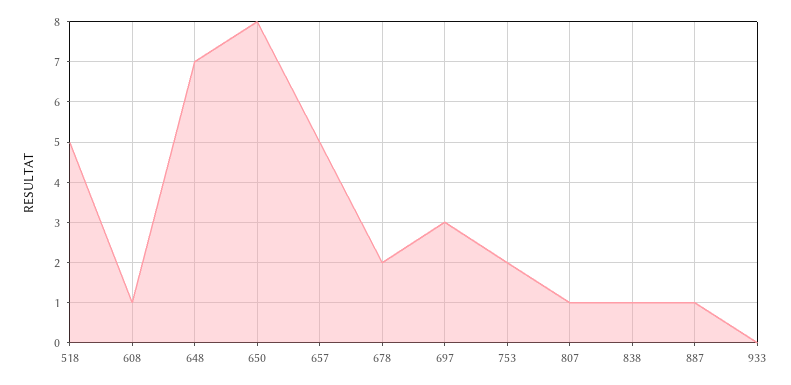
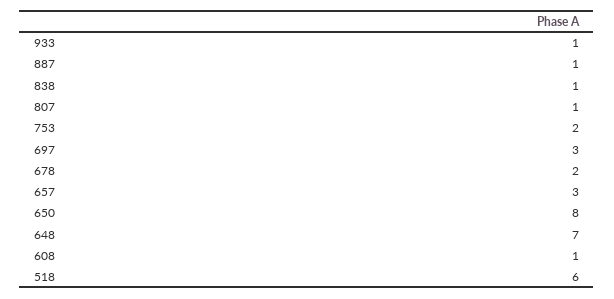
  {
-   "518": 5,
+   "518": 6,
    "608": 1,
    "648": 7,
    "650": 8,
-   "657": 5,
+   "657": 3,
    "678": 2,
    "697": 3,
    "753": 2,
    "807": 1,
    "838": 1,
    "887": 1,
-   "933": 0
+   "933": 1
  }

